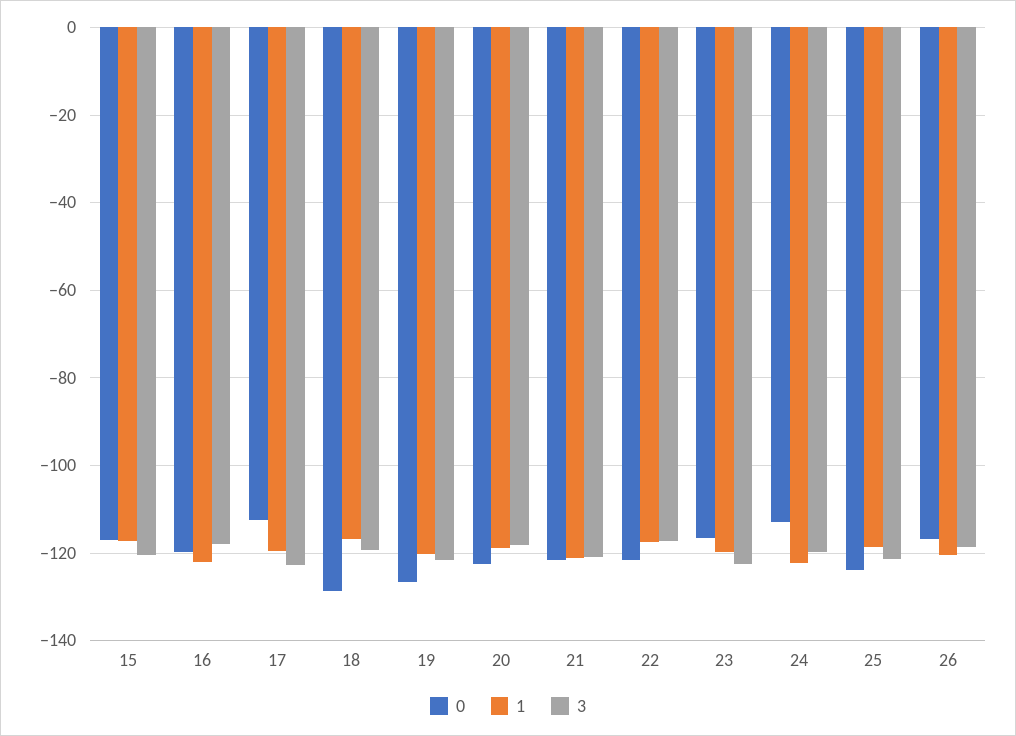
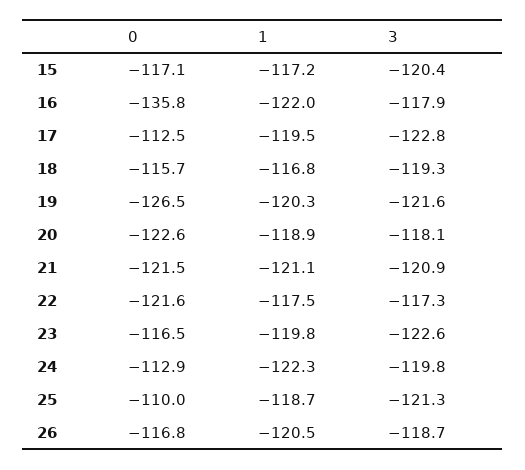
  {
    "0": {
      "15": -117.1,
-     "16": -120,
+     "16": -135.8,
      "17": -112.5,
-     "18": -128,
+     "18": -115.7,
      "19": -126.5,
      "20": -122.6,
      "21": -121.5,
      "22": -121.6,
      "23": -116.5,
      "24": -112.9,
-     "25": -124,
+     "25": -110,
      "26": -116.8
    },
    "1": {
      "15": -117.2,
      "16": -122,
      "17": -119.5,
      "18": -116.8,
      "19": -120.3,
      "20": -118.9,
      "21": -121.1,
      "22": -117.5,
      "23": -119.8,
      "24": -122.3,
      "25": -118.7,
      "26": -120.5
    },
    "3": {
      "15": -120.4,
      "16": -117.9,
      "17": -122.8,
      "18": -119.3,
      "19": -121.6,
      "20": -118.1,
      "21": -120.9,
      "22": -117.3,
      "23": -122.6,
      "24": -119.8,
      "25": -121.3,
      "26": -118.7
    }
  }

